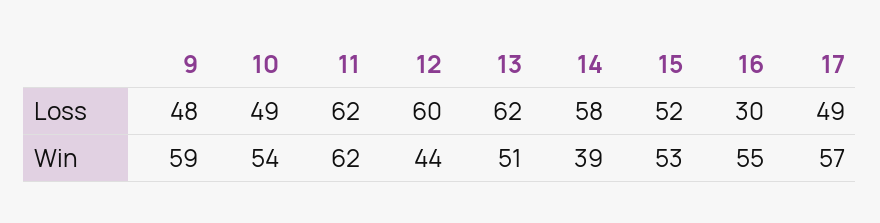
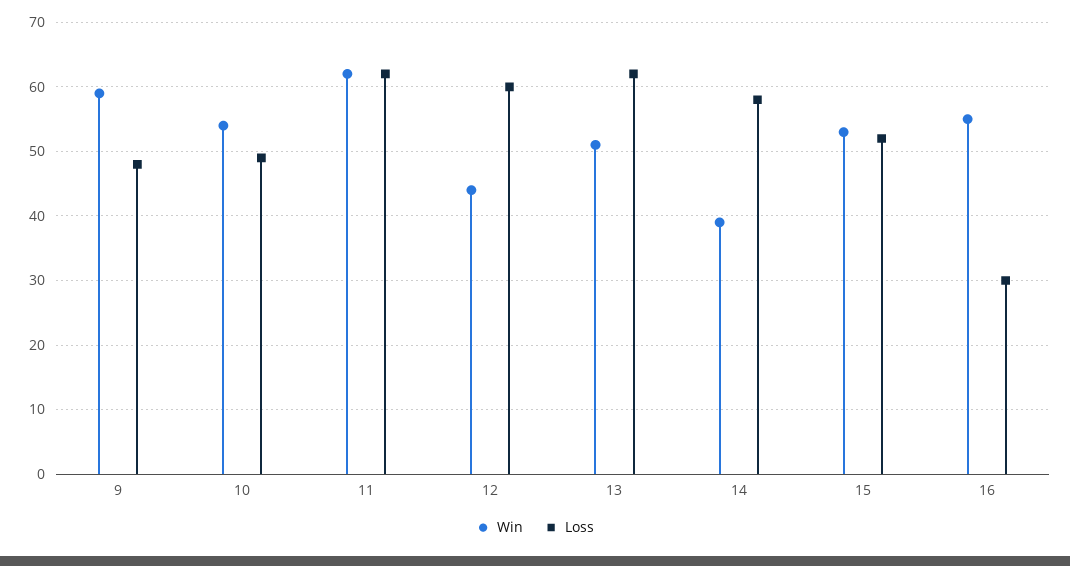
  {
    "Loss": {
      "9": 48,
      "10": 49,
      "11": 62,
      "12": 60,
      "13": 62,
      "14": 58,
      "15": 52,
-     "16": 30,
+     "16": 30
-     "17": 49
    },
    "Win": {
      "9": 59,
      "10": 54,
      "11": 62,
      "12": 44,
      "13": 51,
      "14": 39,
      "15": 53,
-     "16": 55,
+     "16": 55
-     "17": 57
    }
  }

